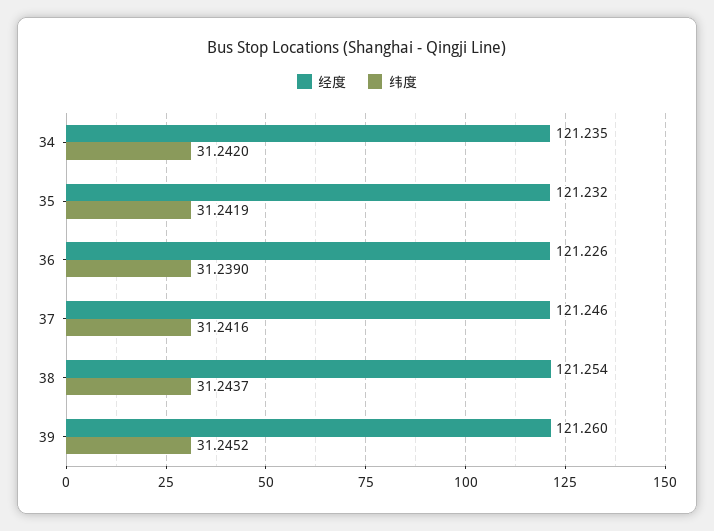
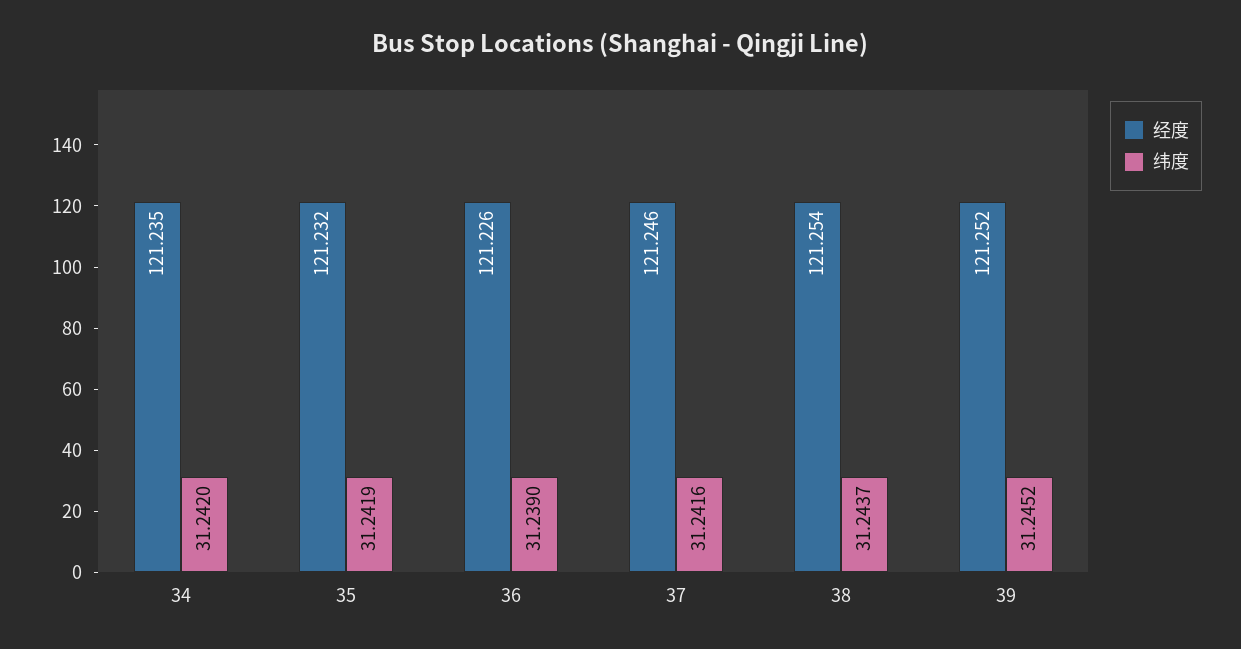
  {
    "经度": {
      "34": 121.235,
      "35": 121.232,
      "36": 121.226,
      "37": 121.246,
      "38": 121.254,
-     "39": 121.26
+     "39": 121.252
    },
    "纬度": {
      "34": 31.242,
      "35": 31.2419,
      "36": 31.239,
      "37": 31.2416,
      "38": 31.2437,
      "39": 31.2452
    }
  }

